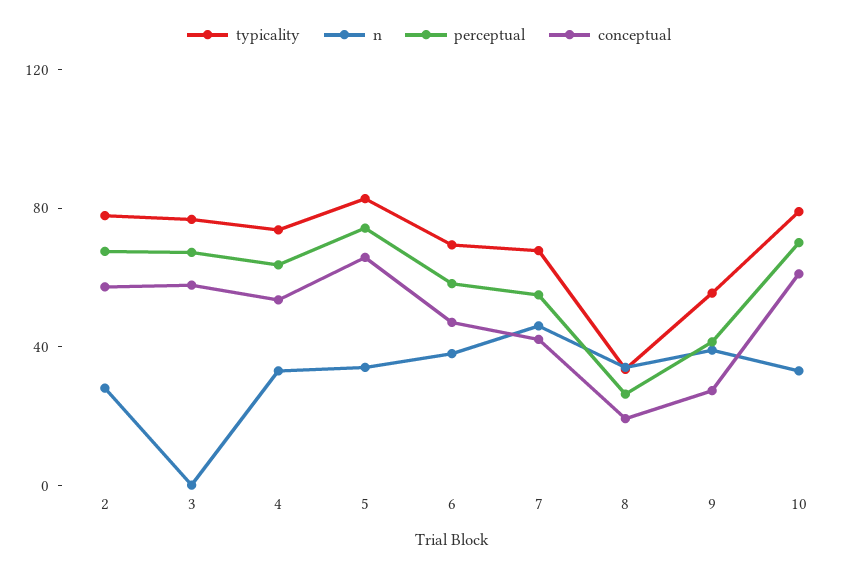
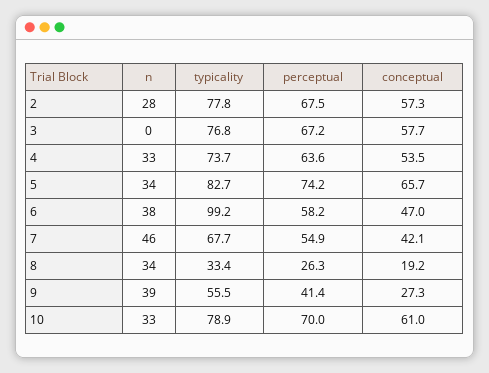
  {
    "typicality": {
      "2": 77.8,
      "3": 76.8,
      "4": 73.7,
      "5": 82.7,
-     "6": 70,
+     "6": 99.2,
      "7": 67.7,
      "8": 33.4,
      "9": 55.5,
      "10": 78.9
    },
    "n": {
      "2": 28,
      "3": 0,
      "4": 33,
      "5": 34,
      "6": 38,
      "7": 46,
      "8": 34,
      "9": 39,
      "10": 33
    },
    "perceptual": {
      "2": 67.5,
      "3": 67.2,
      "4": 63.6,
      "5": 74.2,
      "6": 58.2,
      "7": 54.9,
      "8": 26.3,
      "9": 41.4,
      "10": 70
    },
    "conceptual": {
      "2": 57.3,
      "3": 57.7,
      "4": 53.5,
      "5": 65.7,
      "6": 47,
      "7": 42.1,
      "8": 19.2,
      "9": 27.3,
      "10": 61
    }
  }

